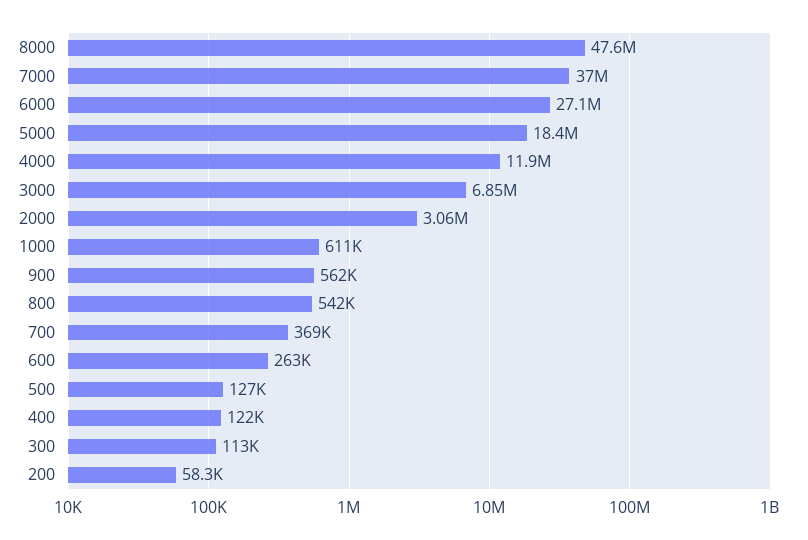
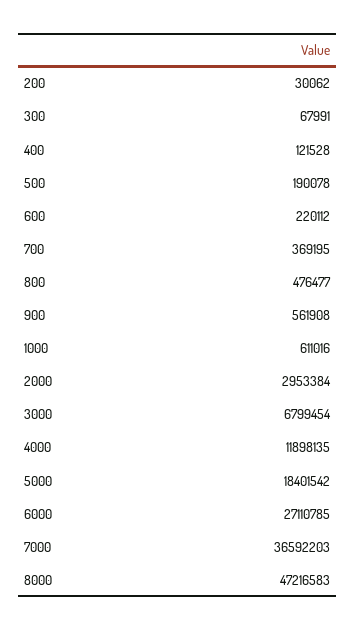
  {
-   "8000": 47600000,
+   "8000": 47216583,
-   "7000": 37000000,
+   "7000": 36592203,
    "6000": 27110785,
    "5000": 18401542,
    "4000": 11898135,
-   "3000": 6850000,
+   "3000": 6799454,
-   "2000": 3060000,
+   "2000": 2953384,
    "1000": 611016,
    "900": 561908,
-   "800": 542000,
+   "800": 476477,
    "700": 369195,
-   "600": 263000,
+   "600": 220112,
-   "500": 127000,
+   "500": 190078,
    "400": 121528,
-   "300": 113000,
+   "300": 67991,
-   "200": 58300
+   "200": 30062
  }

